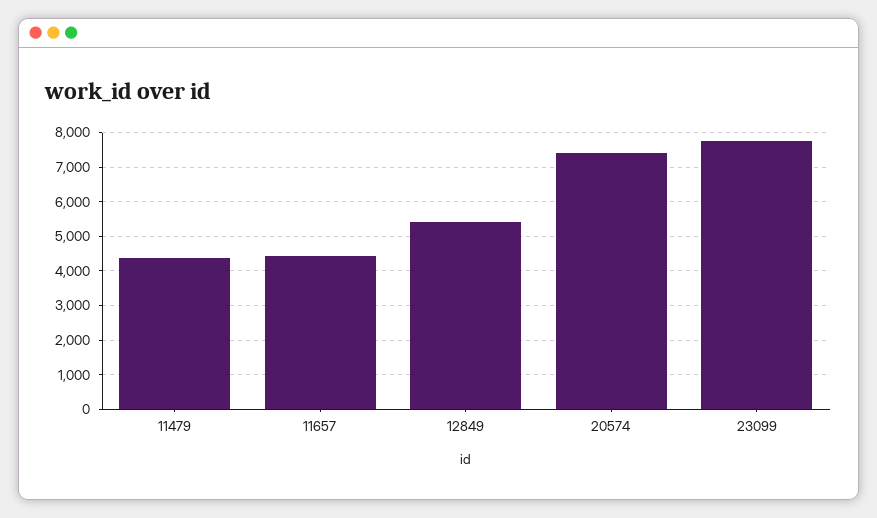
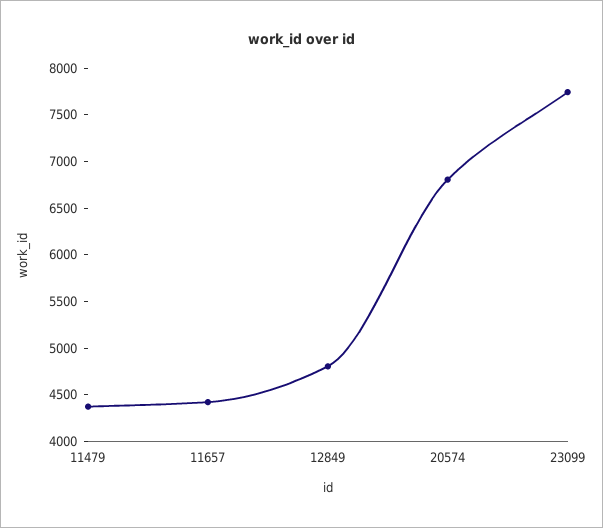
  {
    "11479": 4400,
    "11657": 4400,
-   "12849": 5400,
+   "12849": 4800,
-   "20574": 7400,
+   "20574": 6800,
    "23099": 7700
  }

